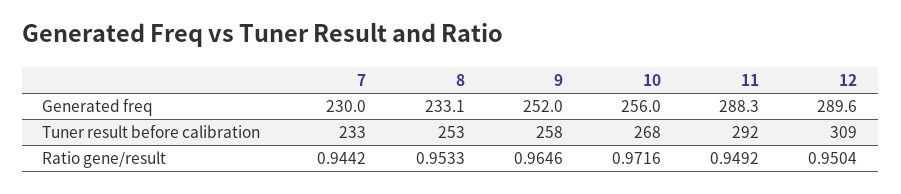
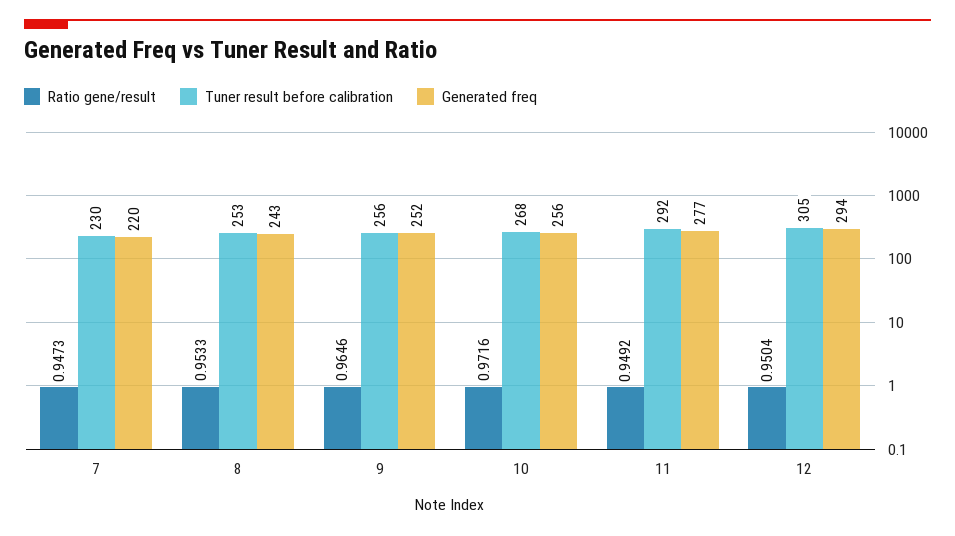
  {
    "Generated freq": {
-     "7": 230,
+     "7": 220,
-     "8": 233.1,
+     "8": 243,
      "9": 252,
      "10": 256,
-     "11": 288.3,
+     "11": 277,
-     "12": 289.6
+     "12": 294
    },
    "Tuner result before calibration": {
-     "7": 233,
+     "7": 230,
      "8": 253,
-     "9": 258,
+     "9": 256,
      "10": 268,
      "11": 292,
-     "12": 309
+     "12": 305
    },
    "Ratio gene/result": {
-     "7": 0.9442,
+     "7": 0.9473,
      "8": 0.9533,
      "9": 0.9646,
      "10": 0.9716,
      "11": 0.9492,
      "12": 0.9504
    }
  }

